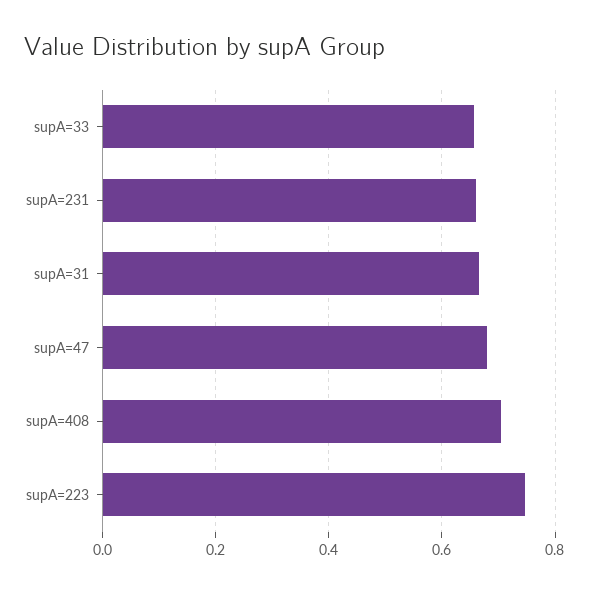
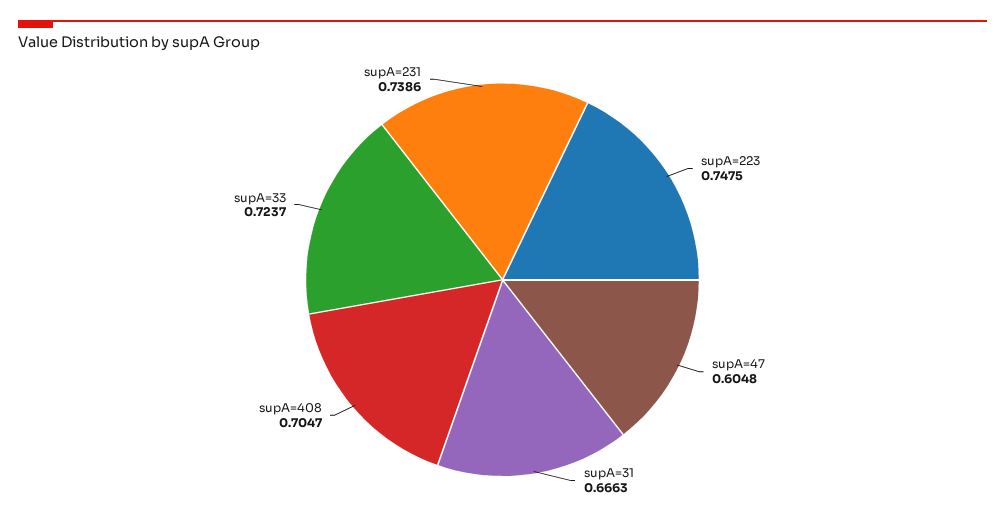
  {
-   "supA=33": 0.66,
+   "supA=33": 0.7237,
-   "supA=231": 0.66,
+   "supA=231": 0.7386,
    "supA=31": 0.6663,
-   "supA=47": 0.68,
+   "supA=47": 0.6048,
    "supA=408": 0.7047,
    "supA=223": 0.7475
  }

